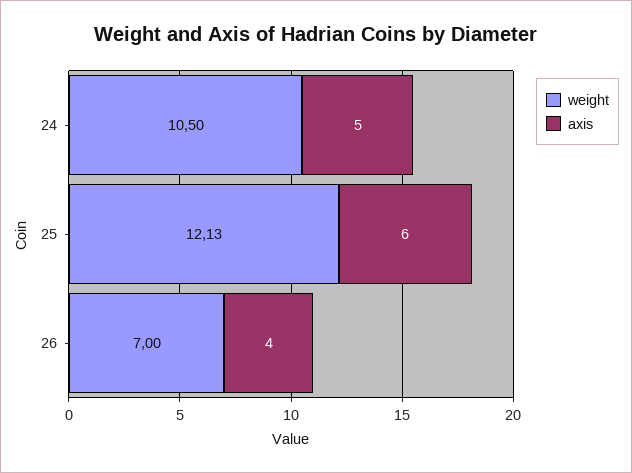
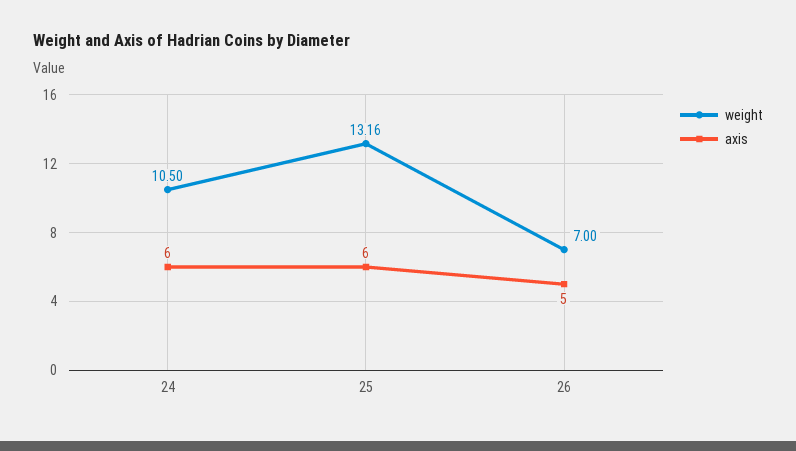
  {
    "weight": {
      "24": 10.5,
-     "25": 12.13,
+     "25": 13.16,
      "26": 7
    },
    "axis": {
-     "24": 5,
+     "24": 6,
      "25": 6,
-     "26": 4
+     "26": 5
    }
  }

